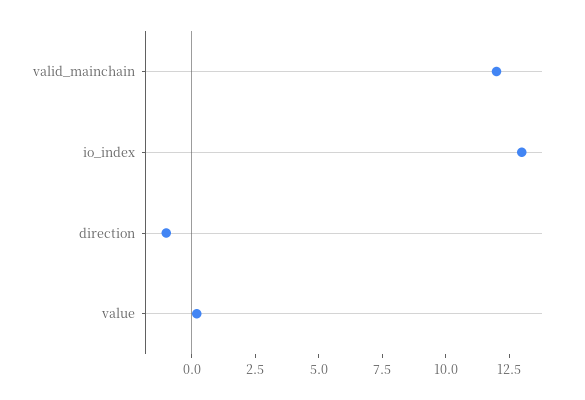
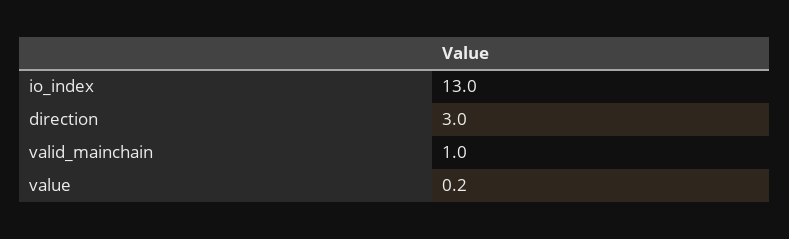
  {
-   "valid_mainchain": 12,
+   "valid_mainchain": 1,
    "io_index": 13,
-   "direction": -1,
+   "direction": 3,
    "value": 0.2
  }

